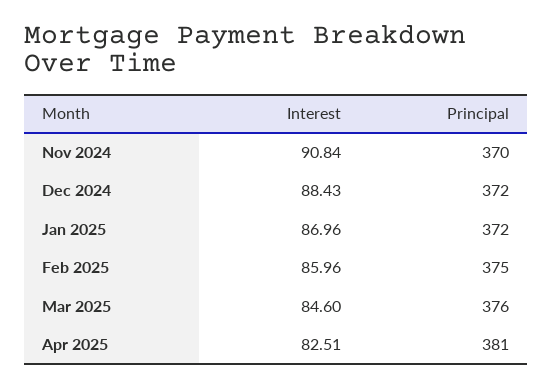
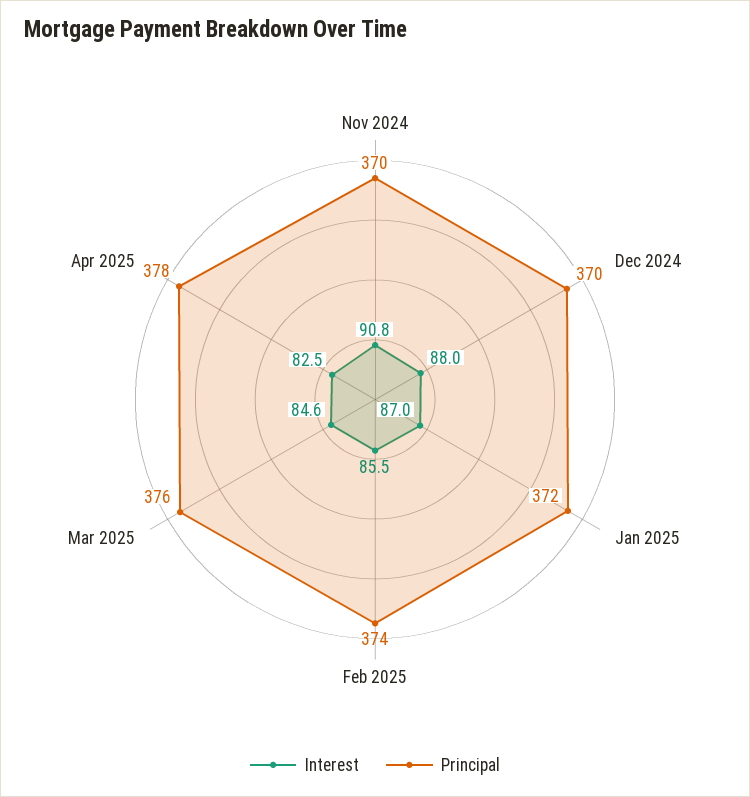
  {
    "Interest": {
      "Nov 2024": 90.84,
-     "Dec 2024": 88.43,
+     "Dec 2024": 88,
      "Jan 2025": 86.96,
-     "Feb 2025": 85.96,
+     "Feb 2025": 85.5,
      "Mar 2025": 84.6,
      "Apr 2025": 82.51
    },
    "Principal": {
      "Nov 2024": 370,
-     "Dec 2024": 372,
+     "Dec 2024": 370,
      "Jan 2025": 372,
-     "Feb 2025": 375,
+     "Feb 2025": 374,
      "Mar 2025": 376,
-     "Apr 2025": 381
+     "Apr 2025": 378
    }
  }

